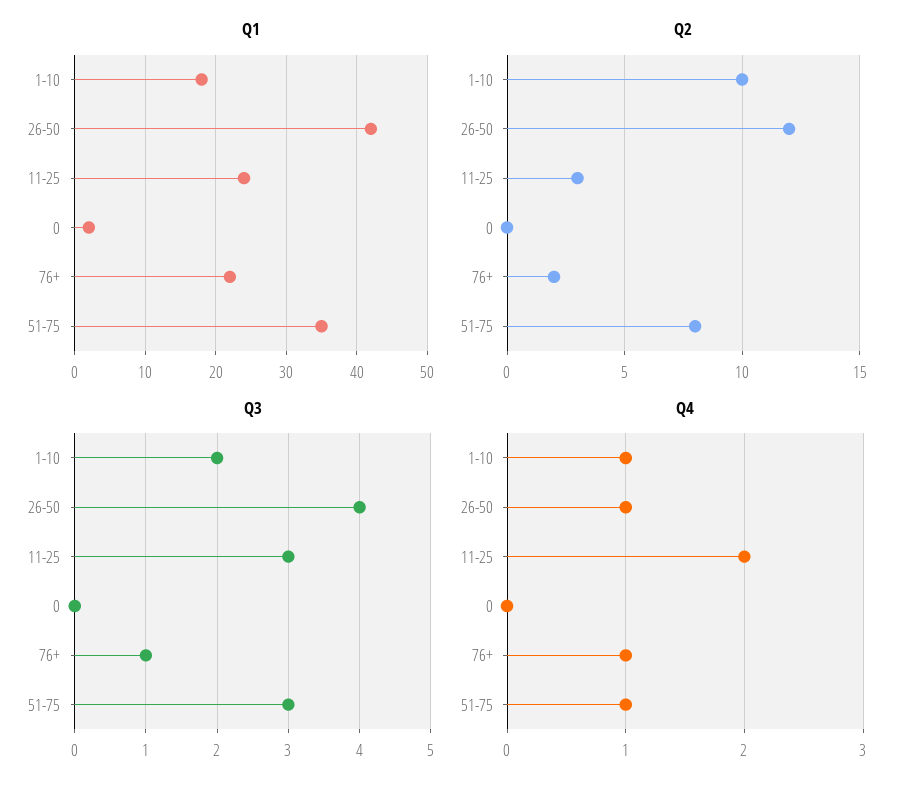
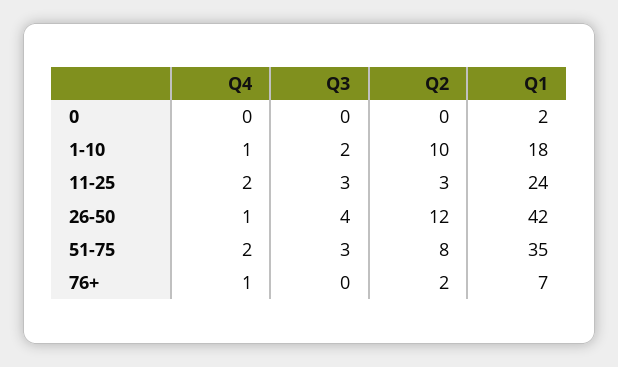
  {
    "Q1": {
      "1-10": 18,
      "26-50": 42,
      "11-25": 24,
      "0": 2,
-     "76+": 22,
+     "76+": 7,
      "51-75": 35
    },
    "Q2": {
      "1-10": 10,
      "26-50": 12,
      "11-25": 3,
      "0": 0,
      "76+": 2,
      "51-75": 8
    },
    "Q3": {
      "1-10": 2,
      "26-50": 4,
      "11-25": 3,
      "0": 0,
-     "76+": 1,
+     "76+": 0,
      "51-75": 3
    },
    "Q4": {
      "1-10": 1,
      "26-50": 1,
      "11-25": 2,
      "0": 0,
      "76+": 1,
-     "51-75": 1
+     "51-75": 2
    }
  }

